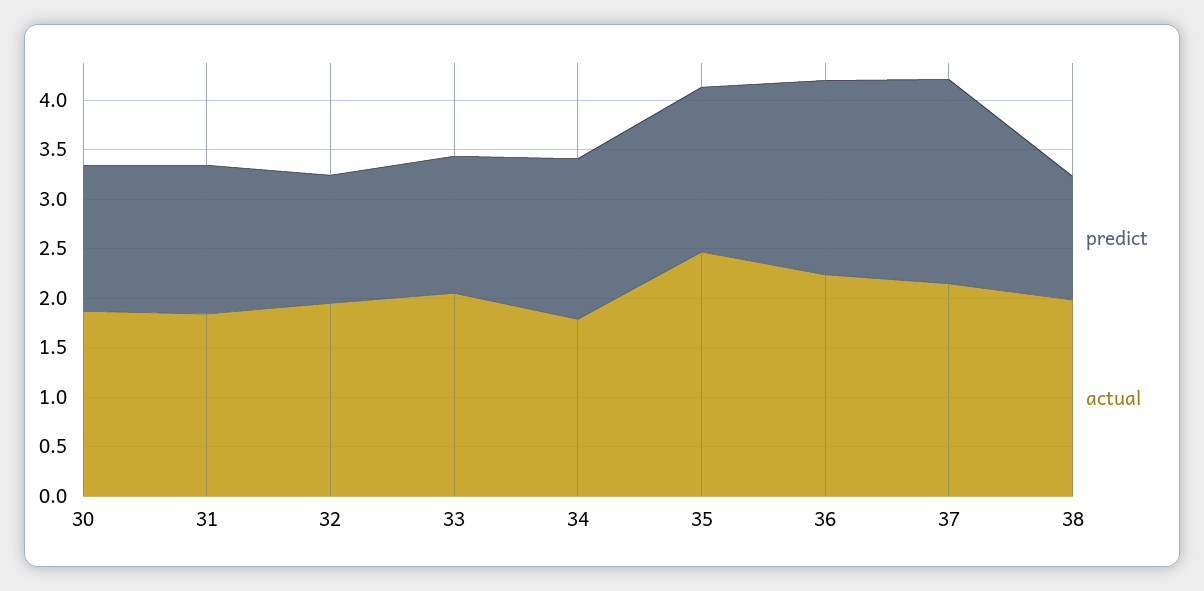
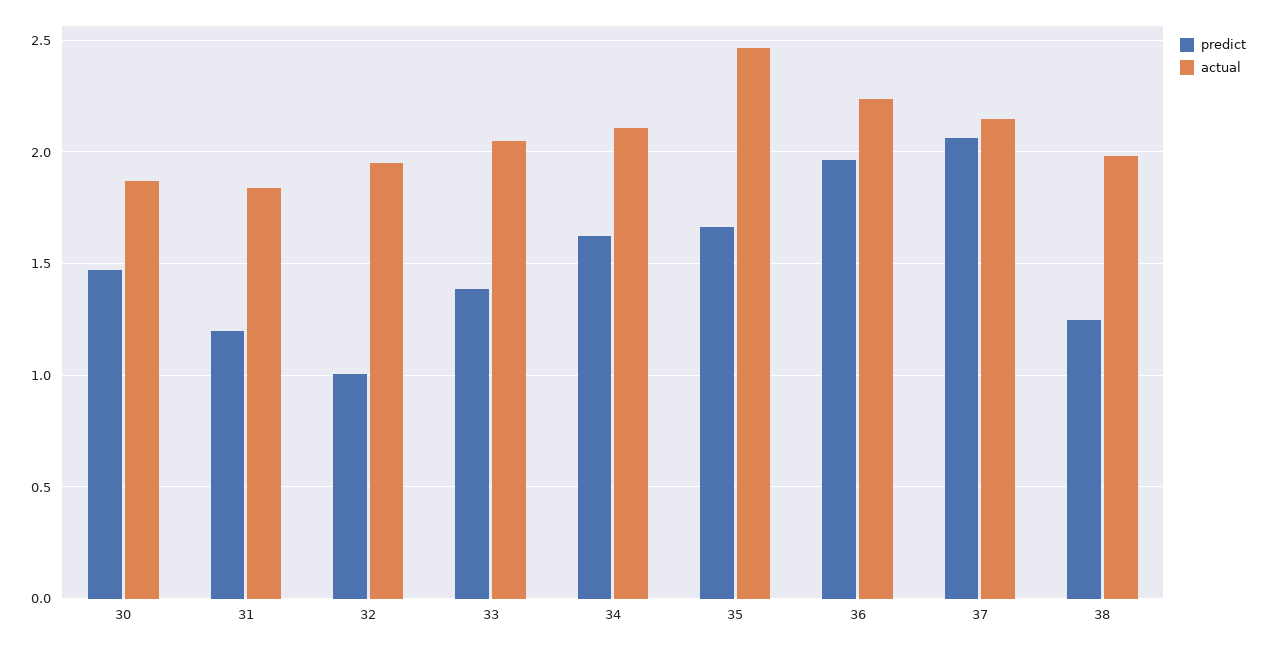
  {
    "predict": {
      "30": 1.45,
-     "31": 1.5,
+     "31": 1.2,
-     "32": 1.3,
+     "32": 1,
      "33": 1.4,
      "34": 1.6,
      "35": 1.65,
      "36": 1.95,
      "37": 2.05,
      "38": 1.25
    },
    "actual": {
      "30": 1.85,
      "31": 1.85,
      "32": 1.95,
      "33": 2.05,
-     "34": 1.8,
+     "34": 2.1,
      "35": 2.45,
      "36": 2.25,
      "37": 2.15,
      "38": 2
    }
  }

